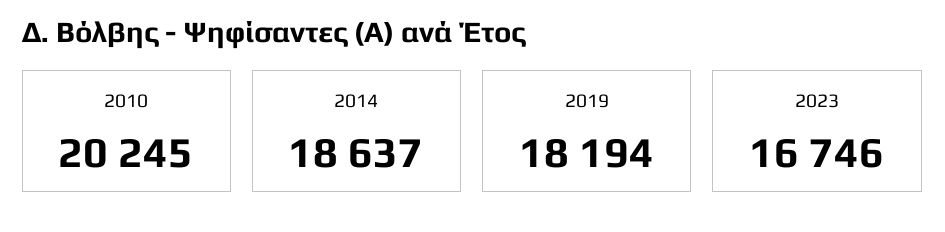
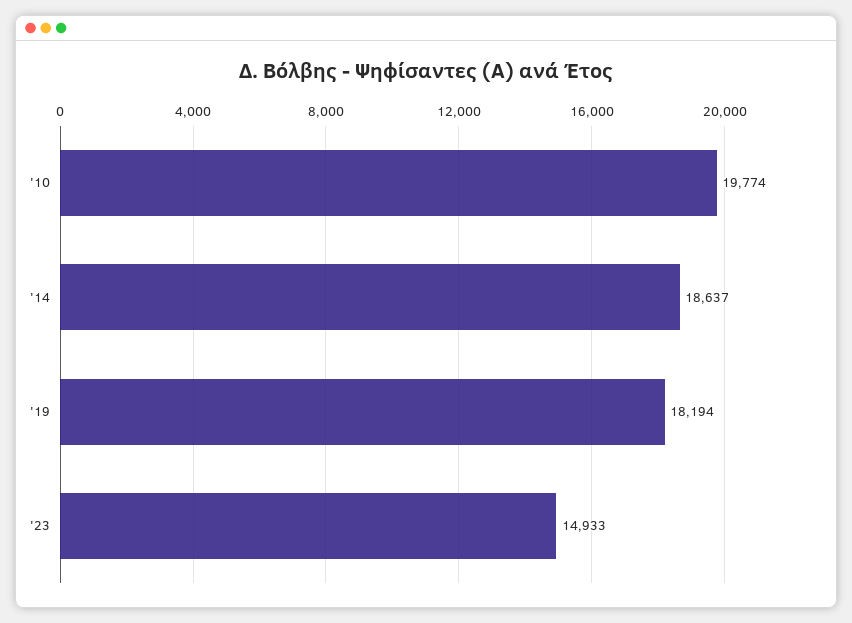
  {
-   "2010": 20245,
+   "2010": 19774,
    "2014": 18637,
    "2019": 18194,
-   "2023": 16746
+   "2023": 14933
  }

